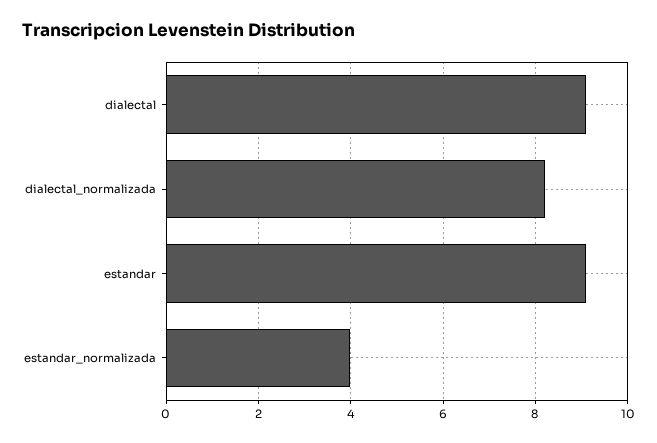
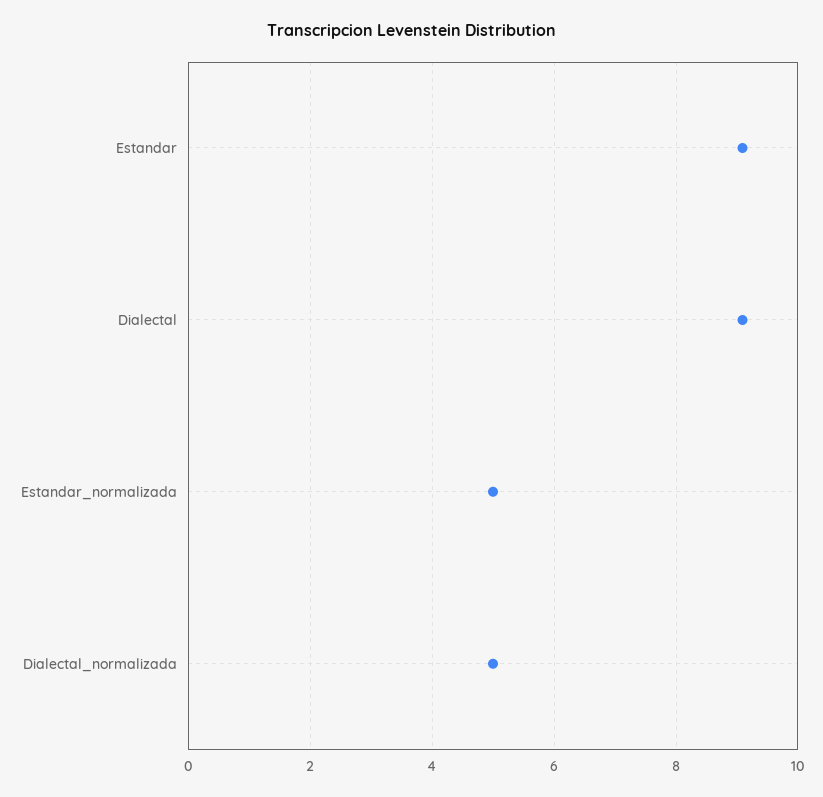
  {
    "dialectal": 9,
-   "dialectal_normalizada": 8.2,
+   "dialectal_normalizada": 5,
    "estandar": 9,
-   "estandar_normalizada": 4
+   "estandar_normalizada": 5
  }

